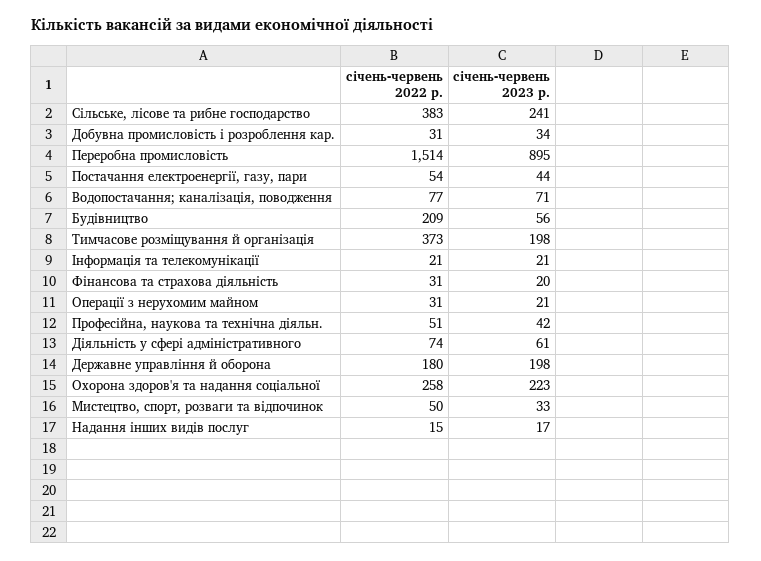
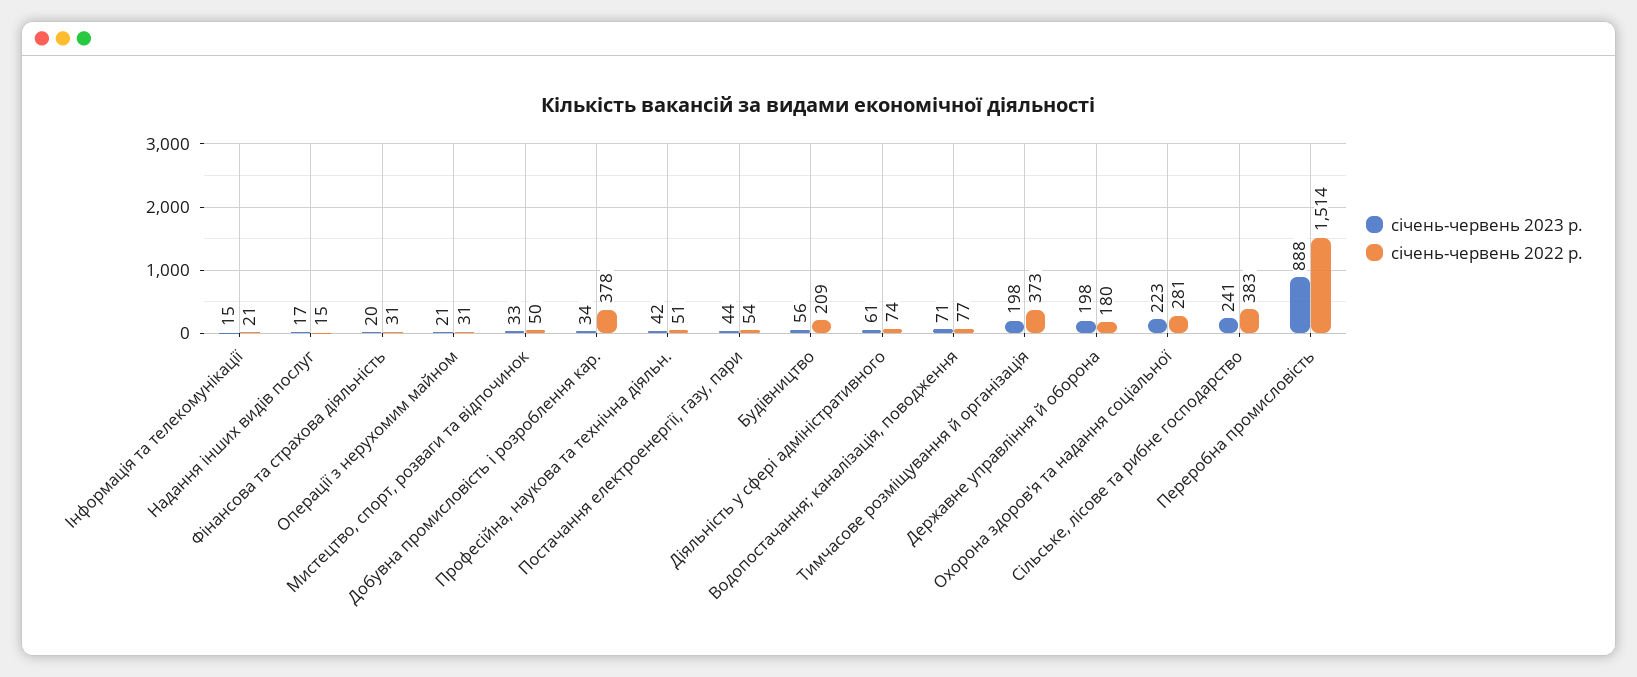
  {
    "січень-червень 2022 р.": {
      "Сільське, лісове та рибне господарство": 383,
-     "Добувна промисловість і розроблення кар.": 31,
+     "Добувна промисловість і розроблення кар.": 378,
      "Переробна промисловість": 1514,
      "Постачання електроенергії, газу, пари": 54,
      "Водопостачання; каналізація, поводження": 77,
      "Будівництво": 209,
      "Тимчасове розміщування й організація": 373,
      "Інформація та телекомунікації": 21,
      "Фінансова та страхова діяльність": 31,
      "Операції з нерухомим майном": 31,
      "Професійна, наукова та технічна діяльн.": 51,
      "Діяльність у сфері адміністративного": 74,
      "Державне управління й оборона": 180,
-     "Охорона здоров'я та надання соціальної": 258,
+     "Охорона здоров'я та надання соціальної": 281,
      "Мистецтво, спорт, розваги та відпочинок": 50,
      "Надання інших видів послуг": 15
    },
    "січень-червень 2023 р.": {
      "Сільське, лісове та рибне господарство": 241,
      "Добувна промисловість і розроблення кар.": 34,
-     "Переробна промисловість": 895,
+     "Переробна промисловість": 888,
      "Постачання електроенергії, газу, пари": 44,
      "Водопостачання; каналізація, поводження": 71,
      "Будівництво": 56,
      "Тимчасове розміщування й організація": 198,
-     "Інформація та телекомунікації": 21,
+     "Інформація та телекомунікації": 15,
      "Фінансова та страхова діяльність": 20,
      "Операції з нерухомим майном": 21,
      "Професійна, наукова та технічна діяльн.": 42,
      "Діяльність у сфері адміністративного": 61,
      "Державне управління й оборона": 198,
      "Охорона здоров'я та надання соціальної": 223,
      "Мистецтво, спорт, розваги та відпочинок": 33,
      "Надання інших видів послуг": 17
    }
  }

